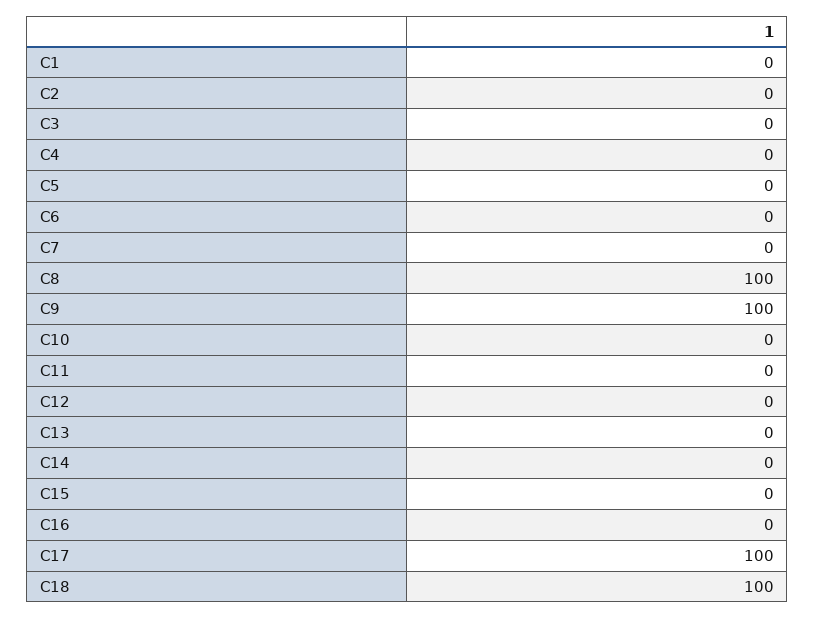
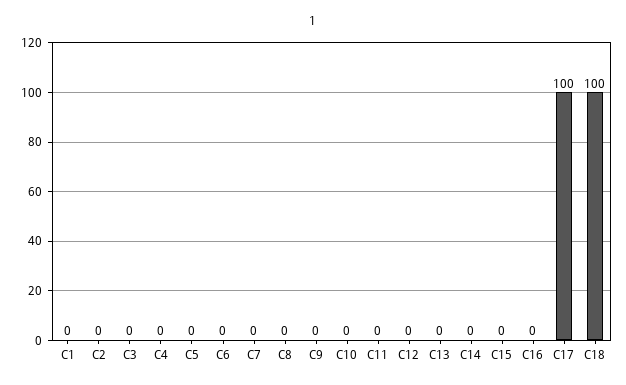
  {
    "C1": 0,
    "C2": 0,
    "C3": 0,
    "C4": 0,
    "C5": 0,
    "C6": 0,
    "C7": 0,
-   "C8": 100,
+   "C8": 0,
-   "C9": 100,
+   "C9": 0,
    "C10": 0,
    "C11": 0,
    "C12": 0,
    "C13": 0,
    "C14": 0,
    "C15": 0,
    "C16": 0,
    "C17": 100,
    "C18": 100
  }

